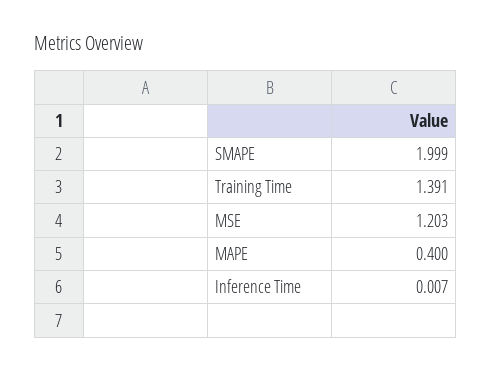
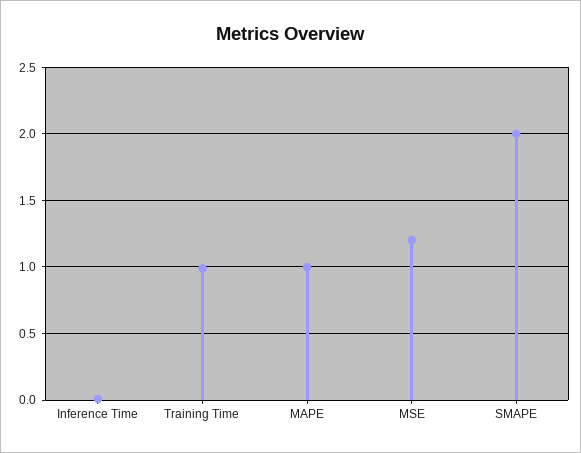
  {
    "SMAPE": 1.999,
-   "Training Time": 1.391,
+   "Training Time": 1,
    "MSE": 1.203,
-   "MAPE": 0.4,
+   "MAPE": 1,
    "Inference Time": 0.007
  }

